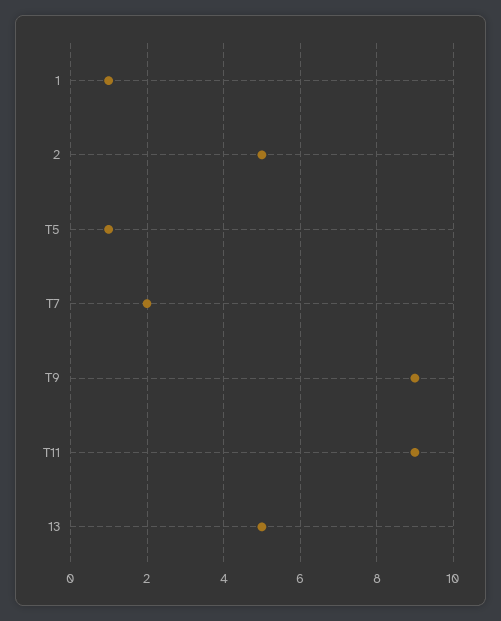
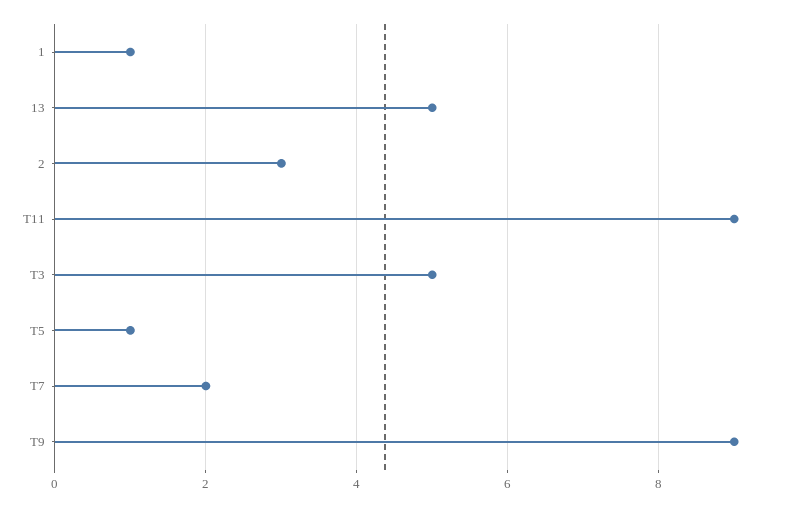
  {
    "1": 1,
-   "2": 5,
+   "2": 3,
    "T5": 1,
    "T7": 2,
    "T9": 9,
    "T11": 9,
-   "13": 5
+   "13": 5,
+   "T3": 5
  }

